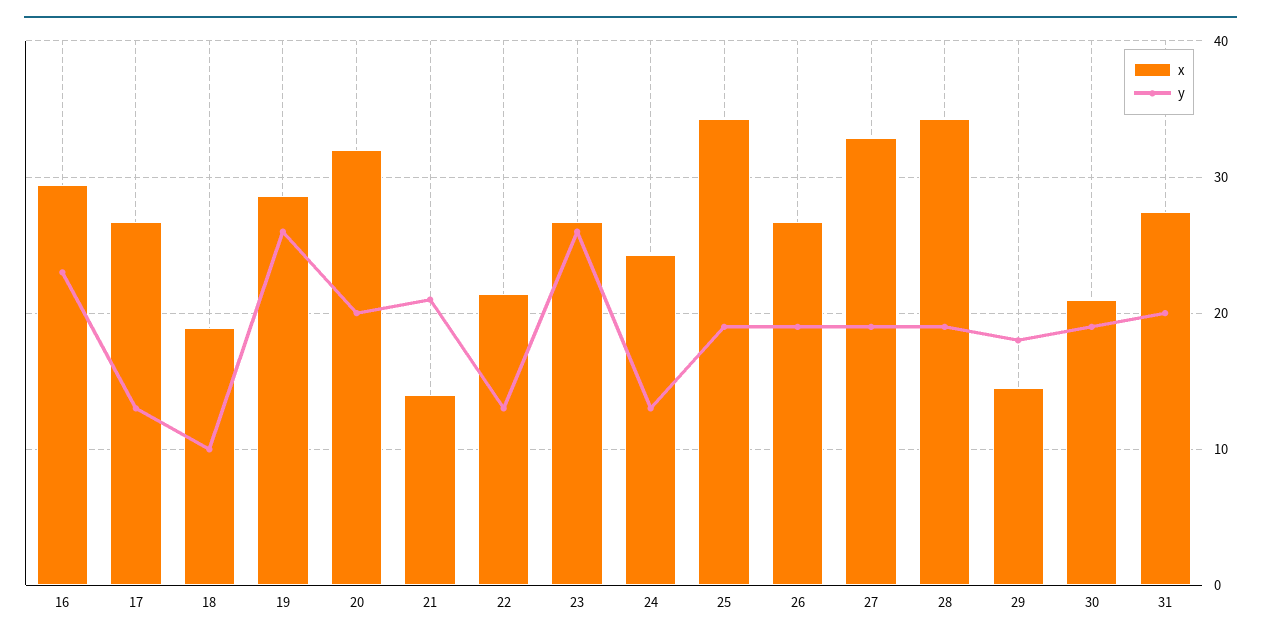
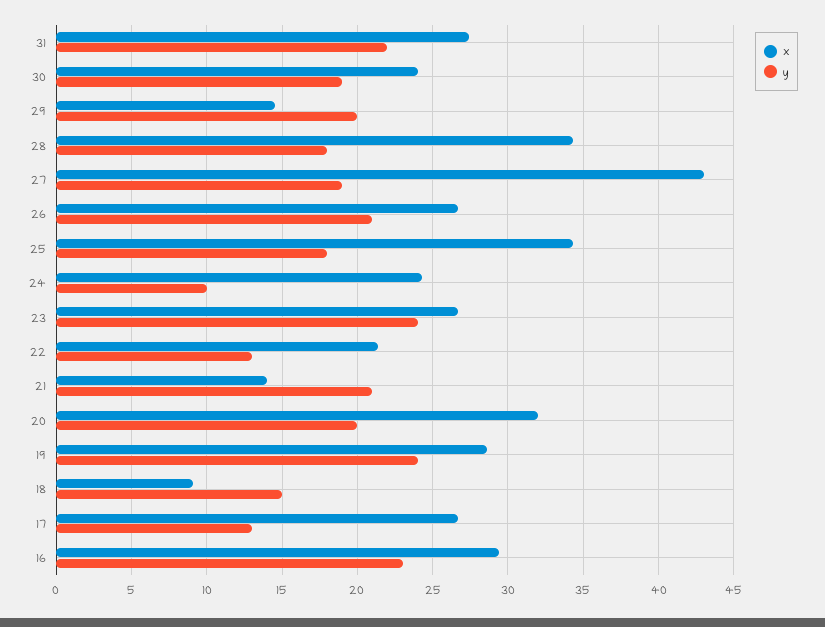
  {
    "x": {
      "16": 29.5,
      "17": 26.5,
-     "18": 19,
+     "18": 9,
      "19": 28.5,
      "20": 32,
      "21": 14,
      "22": 21.5,
      "23": 26.5,
      "24": 24.5,
      "25": 34.5,
      "26": 26.5,
-     "27": 33,
+     "27": 43,
      "28": 34.5,
      "29": 14.5,
-     "30": 21,
+     "30": 24,
      "31": 27.5
    },
    "y": {
      "16": 23,
      "17": 13,
-     "18": 10,
+     "18": 15,
-     "19": 26,
+     "19": 24,
      "20": 20,
      "21": 21,
      "22": 13,
-     "23": 26,
+     "23": 24,
-     "24": 13,
+     "24": 10,
-     "25": 19,
+     "25": 18,
-     "26": 19,
+     "26": 21,
      "27": 19,
-     "28": 19,
+     "28": 18,
-     "29": 18,
+     "29": 20,
      "30": 19,
-     "31": 20
+     "31": 22
    }
  }

